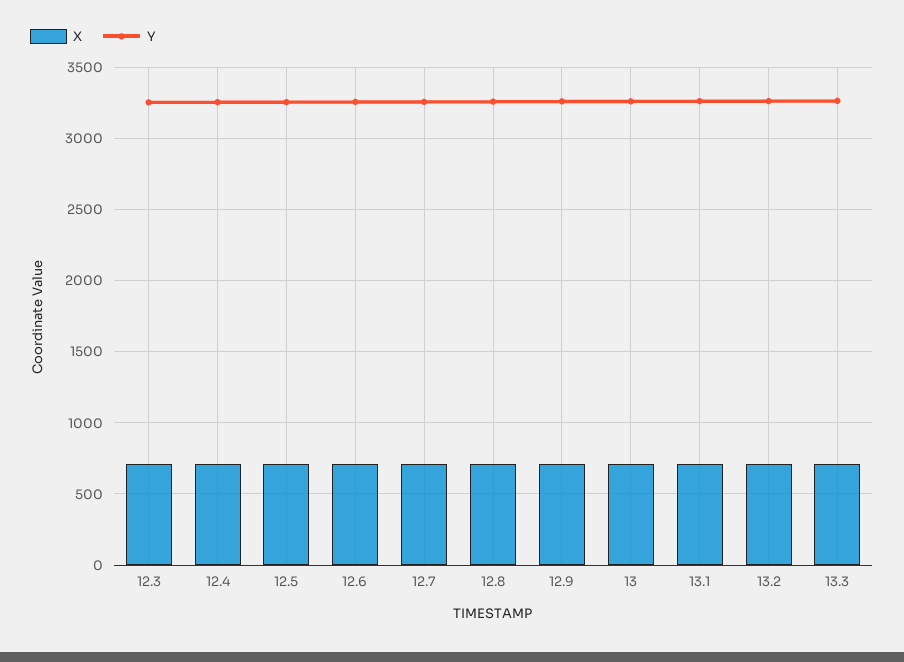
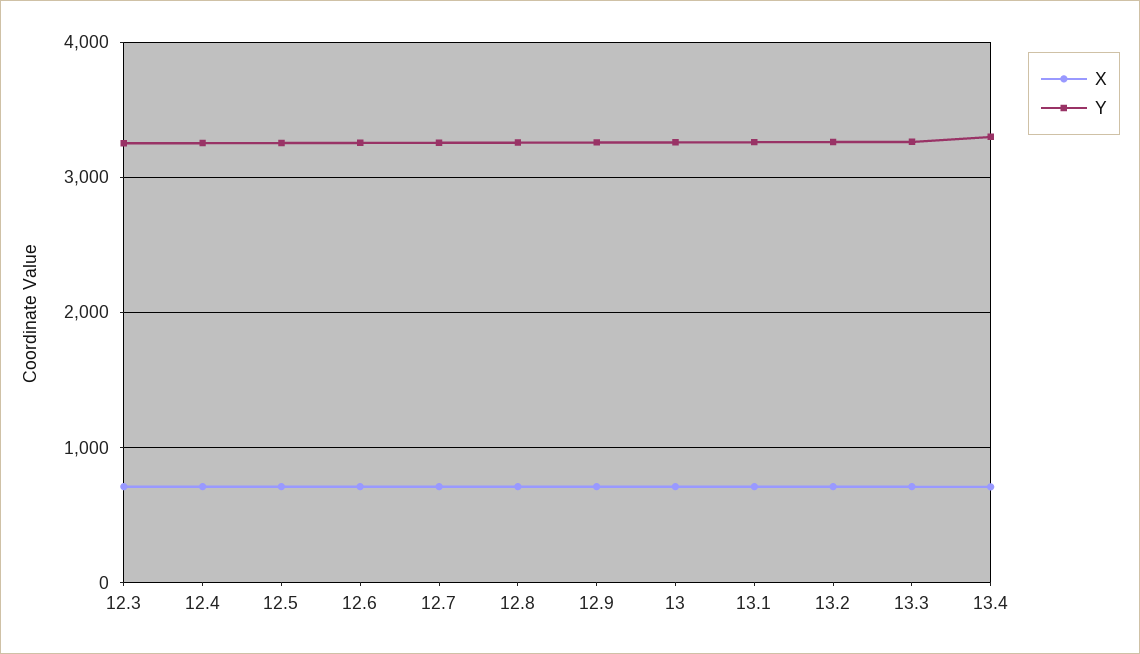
  {
    "X": {
      "12.3": 700,
      "12.4": 700,
      "12.5": 700,
      "12.6": 700,
      "12.7": 700,
      "12.8": 700,
      "12.9": 700,
      "13": 700,
      "13.1": 700,
      "13.2": 700,
-     "13.3": 700
+     "13.3": 700,
+     "13.4": 700
    },
    "Y": {
      "12.3": 3250,
      "12.4": 3250,
      "12.5": 3250,
      "12.6": 3250,
      "12.7": 3250,
      "12.8": 3250,
      "12.9": 3250,
      "13": 3250,
      "13.1": 3250,
      "13.2": 3250,
-     "13.3": 3250
+     "13.3": 3250,
+     "13.4": 3300
    }
  }

